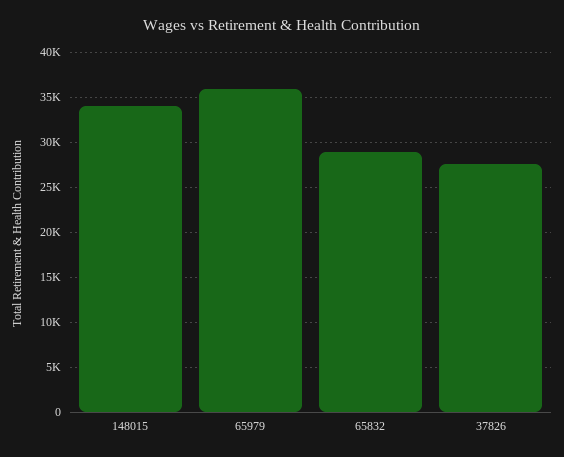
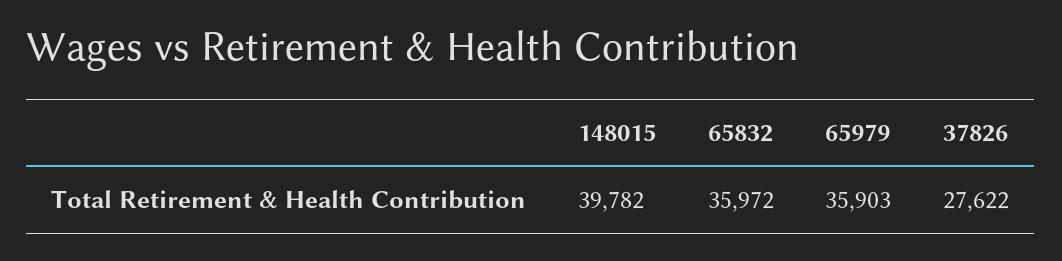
  {
-   "148015": 34000,
+   "148015": 39782,
    "65979": 35903,
-   "65832": 29000,
+   "65832": 35972,
    "37826": 27622
  }

